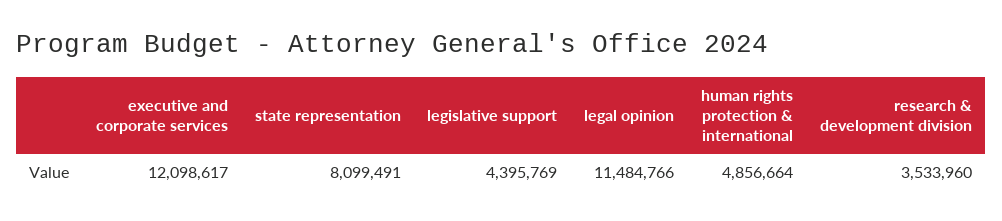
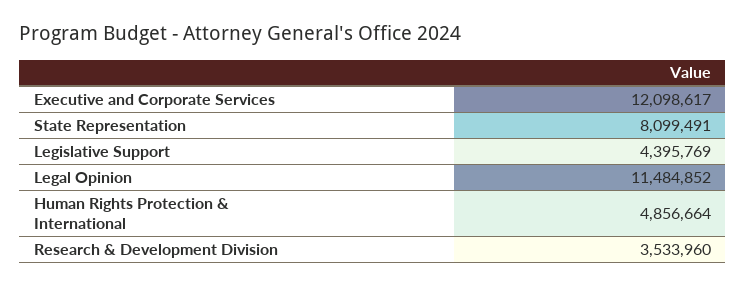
  {
    "executive and corporate services": 12098617,
    "state representation": 8099491,
    "legislative support": 4395769,
-   "legal opinion": 11484766,
+   "legal opinion": 11484852,
    "human rights protection & international": 4856664,
    "research & development division": 3533960
  }

